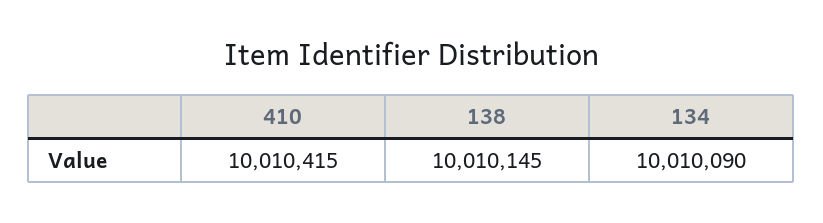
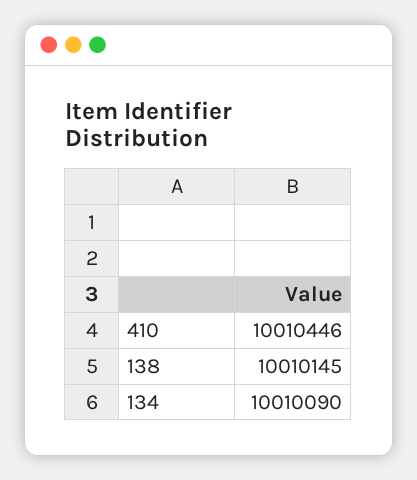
  {
-   "410": 10010415,
+   "410": 10010446,
    "138": 10010145,
    "134": 10010090
  }

